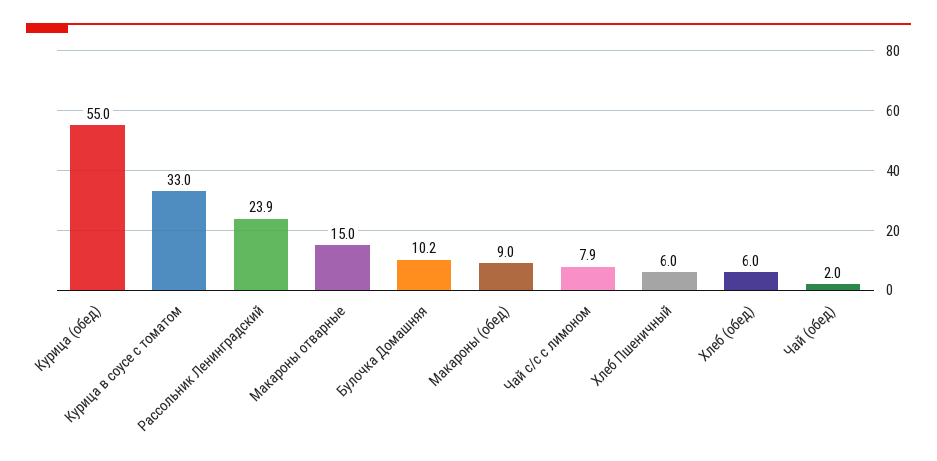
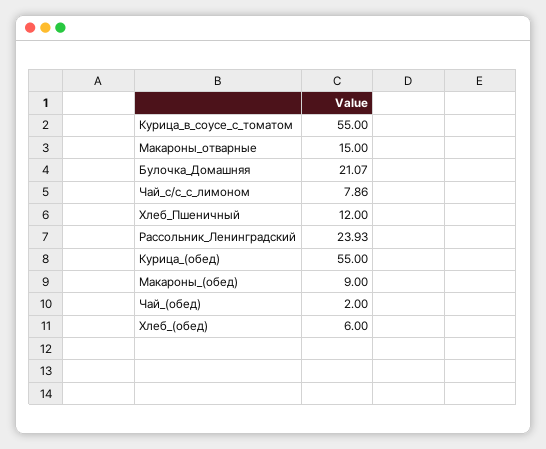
  {
    "Курица (обед)": 55,
-   "Курица в соусе с томатом": 33,
+   "Курица в соусе с томатом": 55,
    "Рассольник Ленинградский": 23.93,
    "Макароны отварные": 15,
-   "Булочка Домашняя": 10.2,
+   "Булочка Домашняя": 21.07,
    "Макароны (обед)": 9,
    "Чай с/с с лимоном": 7.86,
-   "Хлеб Пшеничный": 6,
+   "Хлеб Пшеничный": 12,
    "Хлеб (обед)": 6,
    "Чай (обед)": 2
  }

